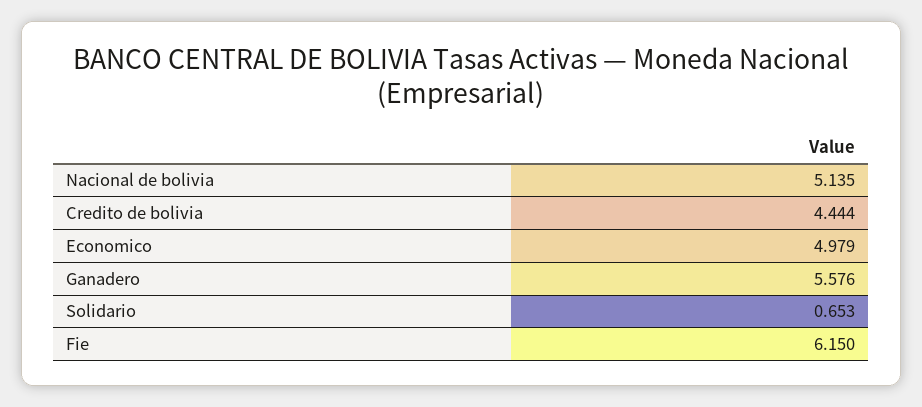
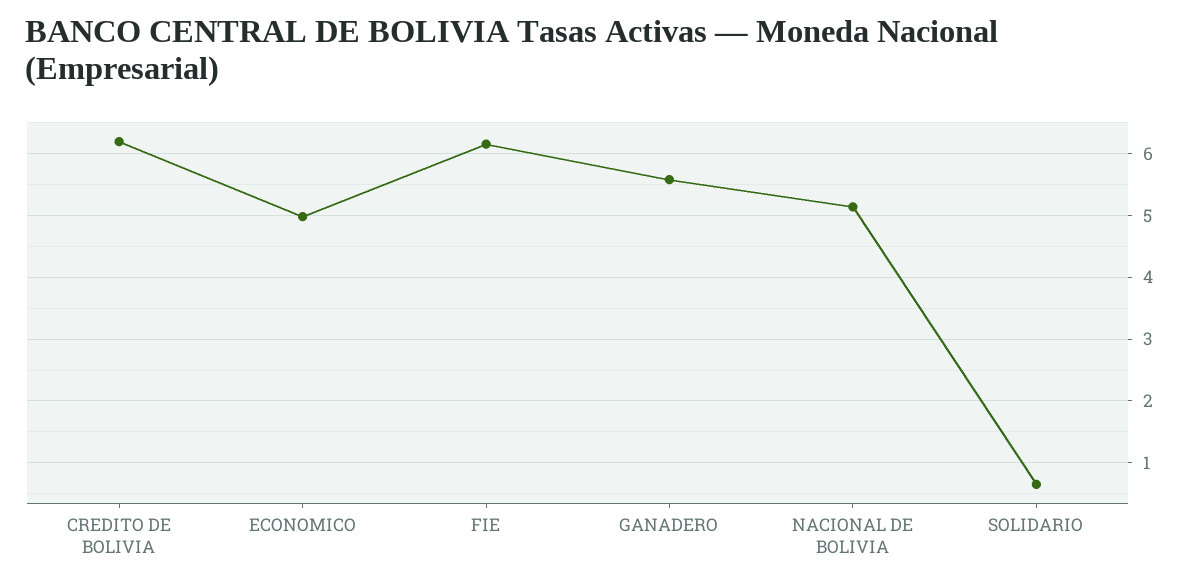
  {
    "Nacional de bolivia": 5.135,
-   "Credito de bolivia": 4.444,
+   "Credito de bolivia": 6.2,
    "Economico": 4.979,
    "Ganadero": 5.576,
    "Solidario": 0.653,
    "Fie": 6.15
  }

